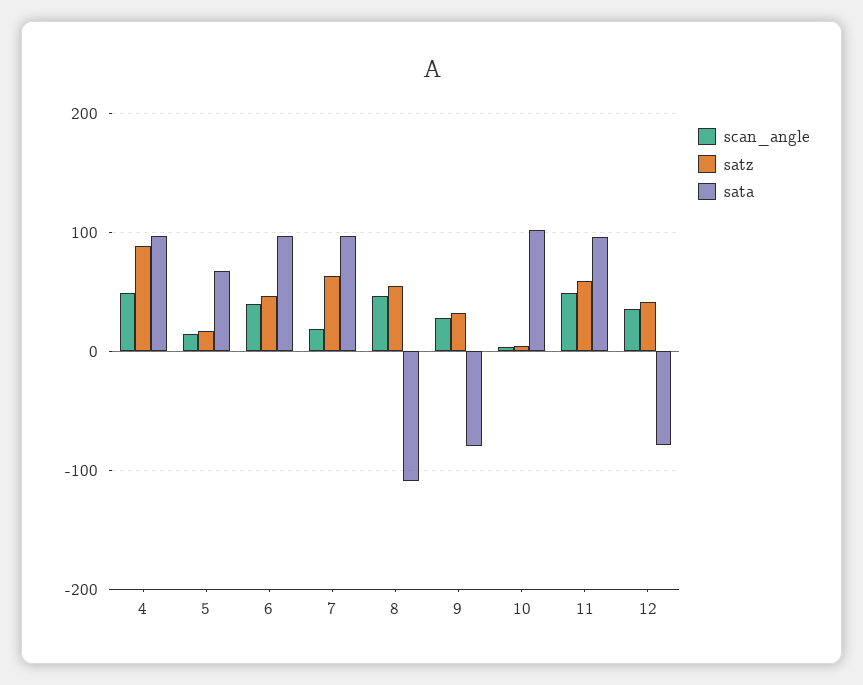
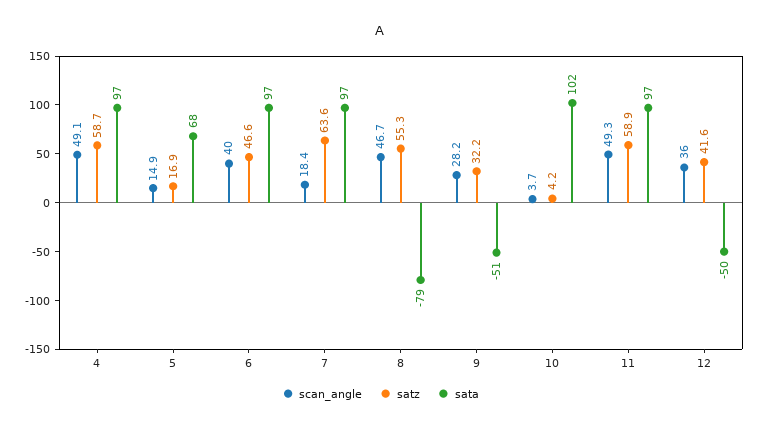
  {
    "scan_angle": {
      "4": 49.1,
      "5": 14.9,
      "6": 40,
      "7": 18.4,
      "8": 46.7,
      "9": 28.2,
      "10": 3.7,
      "11": 49.3,
      "12": 36
    },
    "satz": {
-     "4": 90,
+     "4": 58.7,
      "5": 16.9,
      "6": 46.6,
      "7": 63.6,
      "8": 55.3,
      "9": 32.2,
      "10": 4.2,
      "11": 58.9,
      "12": 41.6
    },
    "sata": {
      "4": 97,
      "5": 68,
      "6": 97,
      "7": 97,
-     "8": -110,
+     "8": -79,
-     "9": -80,
+     "9": -51,
      "10": 102,
      "11": 97,
-     "12": -80
+     "12": -50
    }
  }

